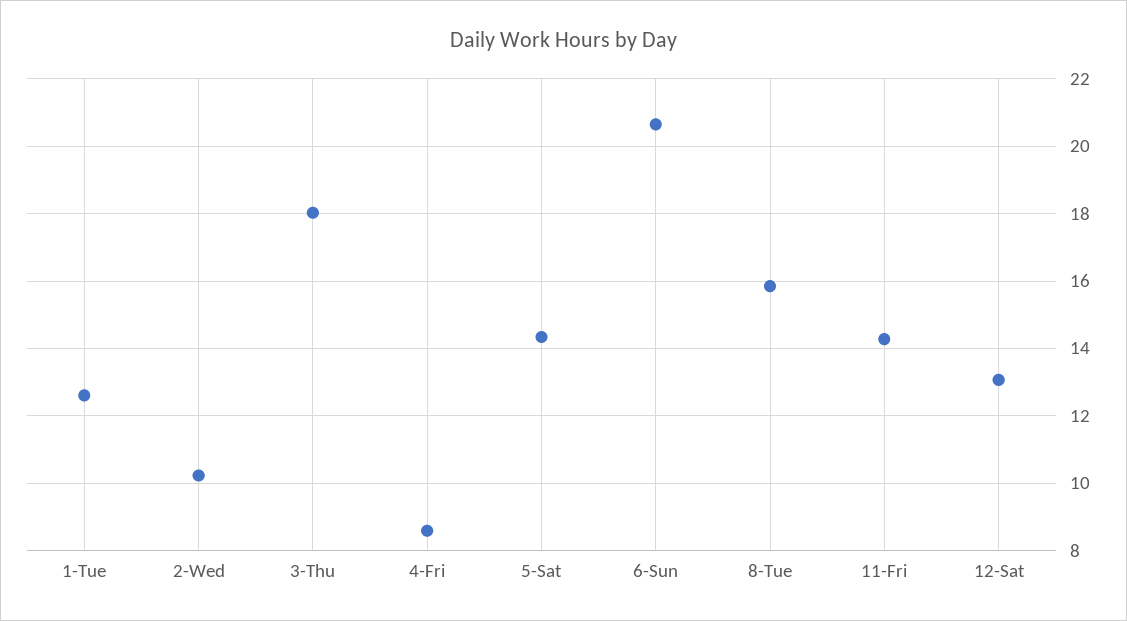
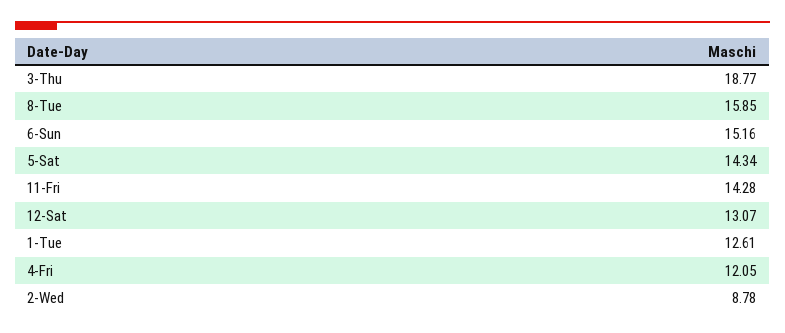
  {
    "1-Tue": 12.61,
-   "2-Wed": 10.2,
+   "2-Wed": 8.78,
-   "3-Thu": 18,
+   "3-Thu": 18.77,
-   "4-Fri": 8.6,
+   "4-Fri": 12.05,
    "5-Sat": 14.34,
-   "6-Sun": 20.6,
+   "6-Sun": 15.16,
    "8-Tue": 15.85,
    "11-Fri": 14.28,
    "12-Sat": 13.07
  }

